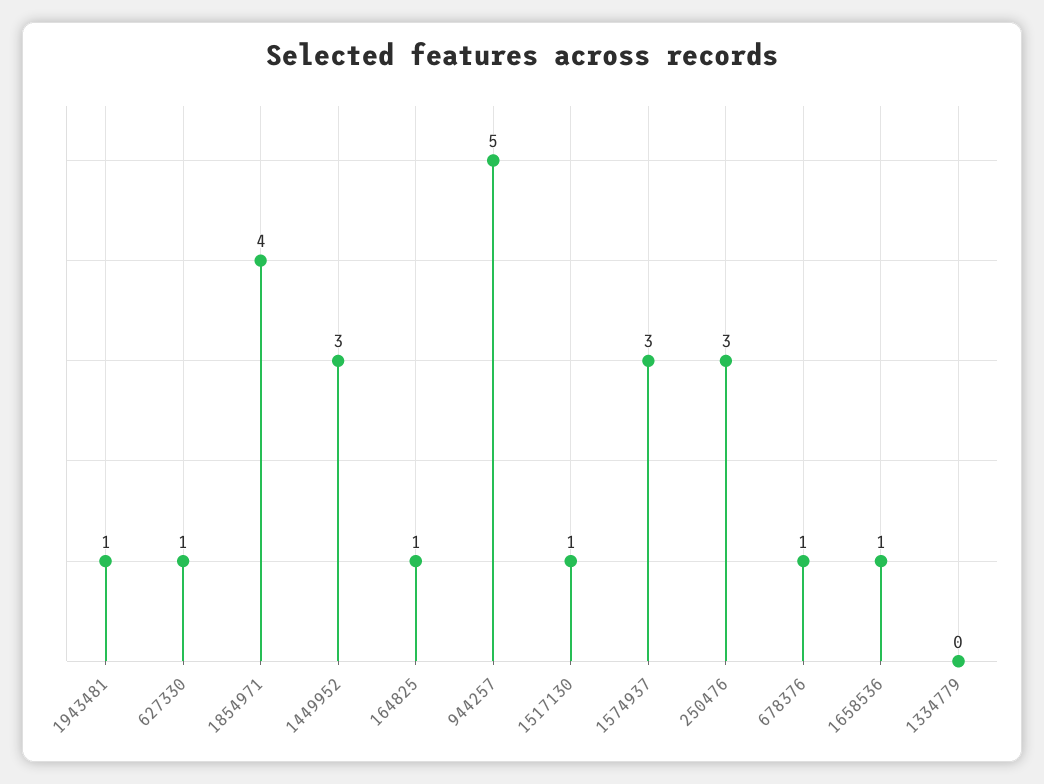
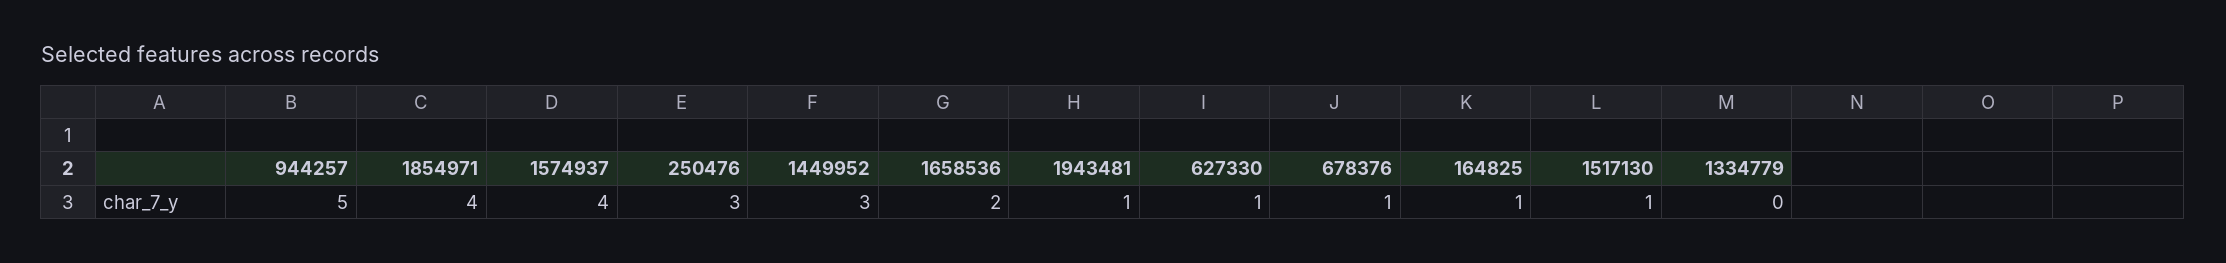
  {
    "1943481": 1,
    "627330": 1,
    "1854971": 4,
    "1449952": 3,
    "164825": 1,
    "944257": 5,
    "1517130": 1,
-   "1574937": 3,
+   "1574937": 4,
    "250476": 3,
    "678376": 1,
-   "1658536": 1,
+   "1658536": 2,
    "1334779": 0
  }

